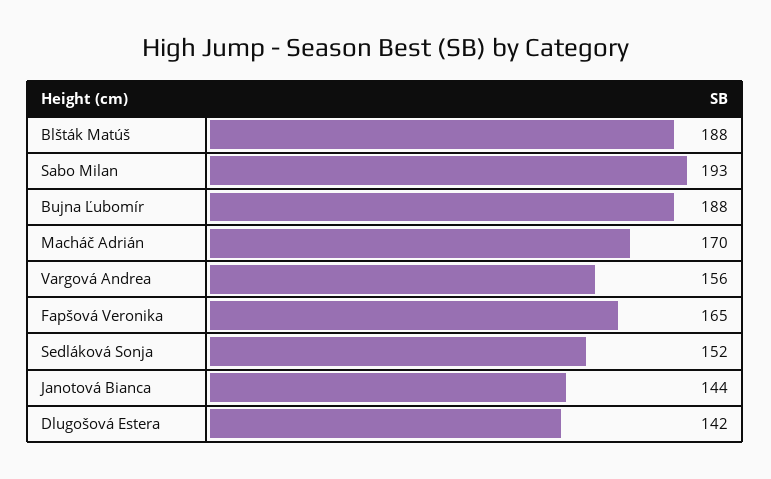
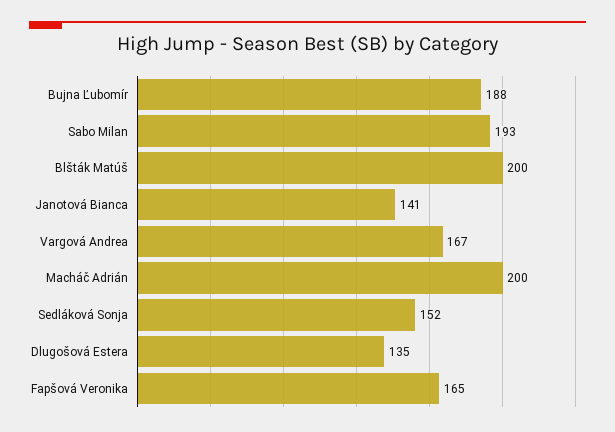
  {
-   "Blšták Matúš": 188,
+   "Blšták Matúš": 200,
    "Sabo Milan": 193,
    "Bujna Ľubomír": 188,
-   "Macháč Adrián": 170,
+   "Macháč Adrián": 200,
-   "Vargová Andrea": 156,
+   "Vargová Andrea": 167,
    "Fapšová Veronika": 165,
    "Sedláková Sonja": 152,
-   "Janotová Bianca": 144,
+   "Janotová Bianca": 141,
-   "Dlugošová Estera": 142
+   "Dlugošová Estera": 135
  }

